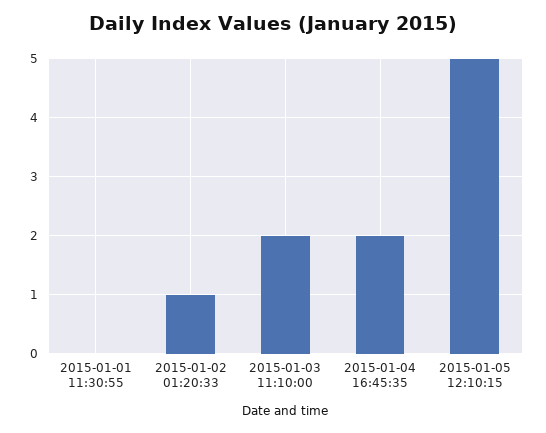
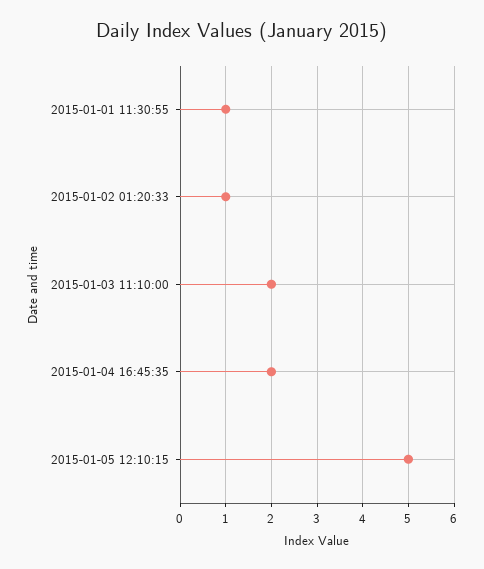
  {
-   "2015-01-01 11:30:55": 0,
+   "2015-01-01 11:30:55": 1,
    "2015-01-02 01:20:33": 1,
    "2015-01-03 11:10:00": 2,
    "2015-01-04 16:45:35": 2,
    "2015-01-05 12:10:15": 5
  }

